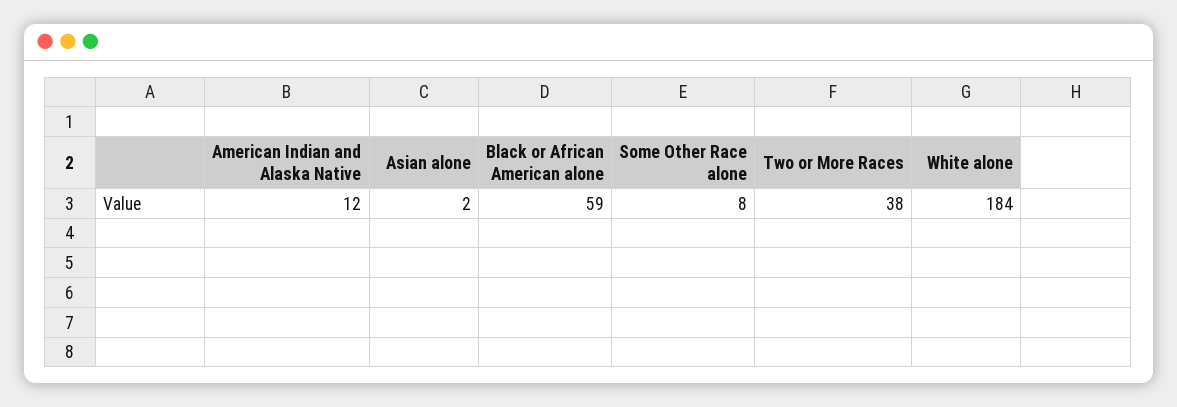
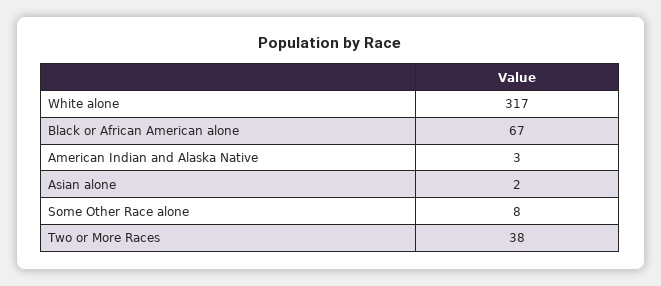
  {
-   "American Indian and Alaska Native": 12,
+   "American Indian and Alaska Native": 3,
    "Asian alone": 2,
-   "Black or African American alone": 59,
+   "Black or African American alone": 67,
    "Some Other Race alone": 8,
    "Two or More Races": 38,
-   "White alone": 184
+   "White alone": 317
  }

